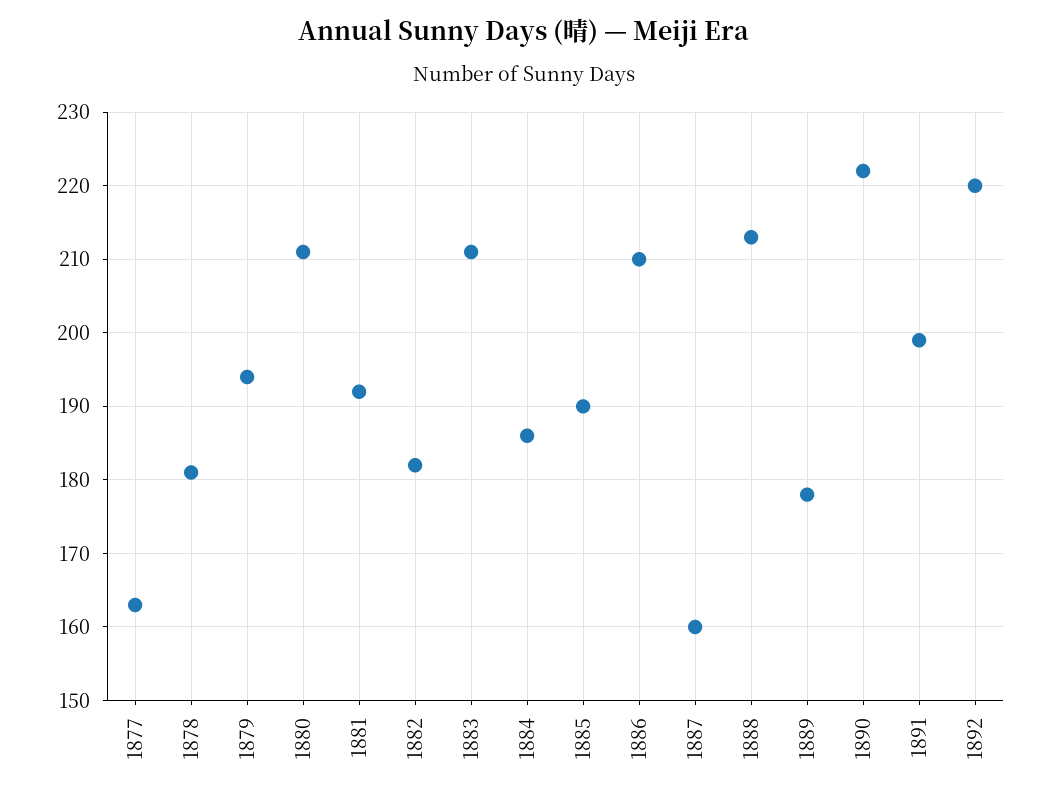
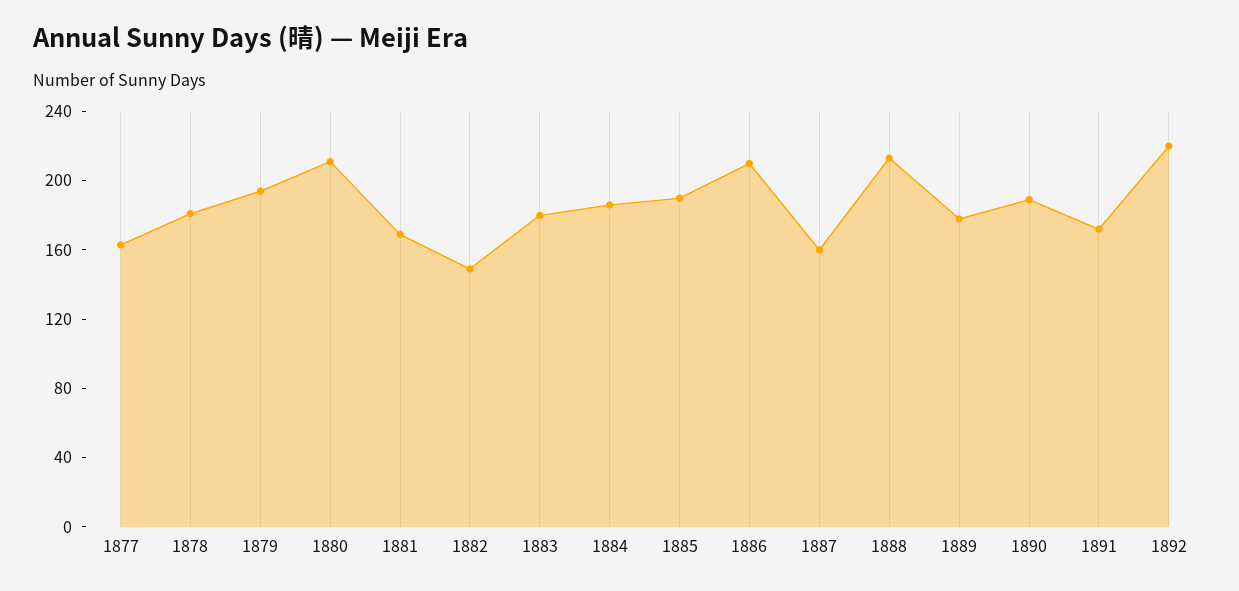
  {
    "1877": 163,
    "1878": 181,
    "1879": 194,
    "1880": 211,
-   "1881": 192,
+   "1881": 170,
-   "1882": 182,
+   "1882": 150,
-   "1883": 211,
+   "1883": 180,
    "1884": 186,
    "1885": 190,
    "1886": 210,
    "1887": 160,
    "1888": 213,
    "1889": 178,
-   "1890": 222,
+   "1890": 190,
-   "1891": 199,
+   "1891": 170,
    "1892": 220
  }

